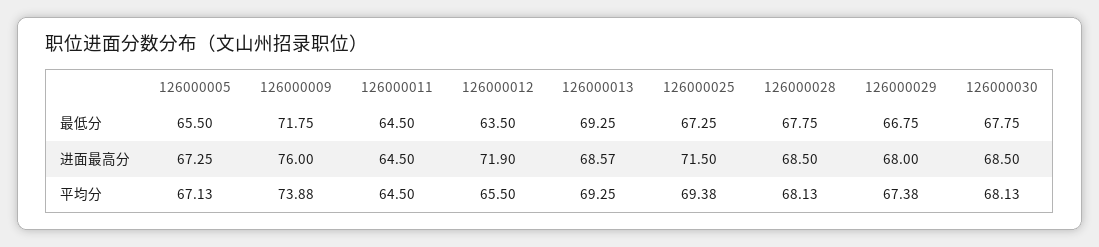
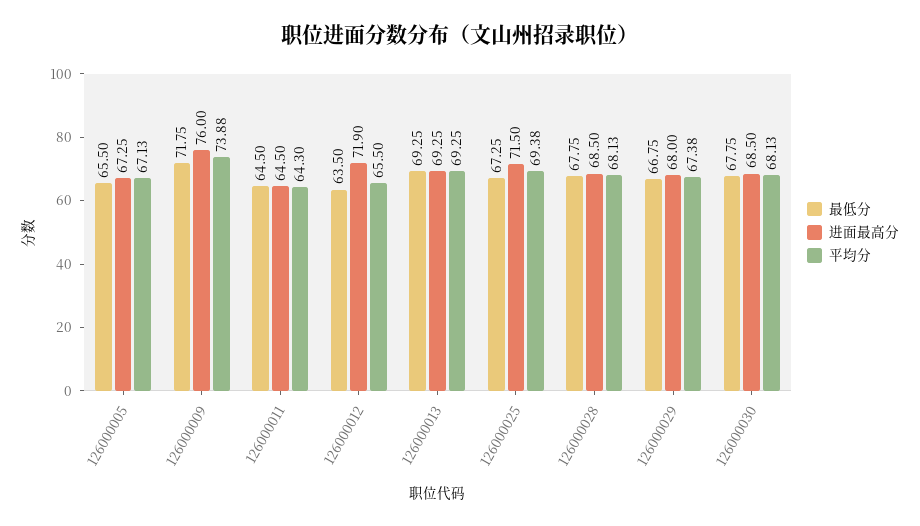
  {
    "最低分": {
      "126000005": 65.5,
      "126000009": 71.75,
      "126000011": 64.5,
      "126000012": 63.5,
      "126000013": 69.25,
      "126000025": 67.25,
      "126000028": 67.75,
      "126000029": 66.75,
      "126000030": 67.75
    },
    "进面最高分": {
      "126000005": 67.25,
      "126000009": 76,
      "126000011": 64.5,
      "126000012": 71.9,
-     "126000013": 68.57,
+     "126000013": 69.25,
      "126000025": 71.5,
      "126000028": 68.5,
      "126000029": 68,
      "126000030": 68.5
    },
    "平均分": {
      "126000005": 67.13,
      "126000009": 73.88,
-     "126000011": 64.5,
+     "126000011": 64.3,
      "126000012": 65.5,
      "126000013": 69.25,
      "126000025": 69.38,
      "126000028": 68.13,
      "126000029": 67.38,
      "126000030": 68.13
    }
  }

